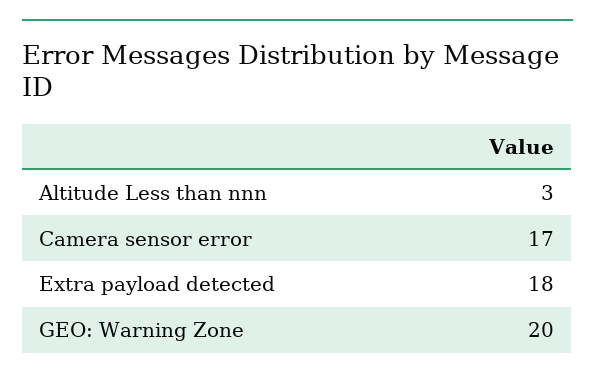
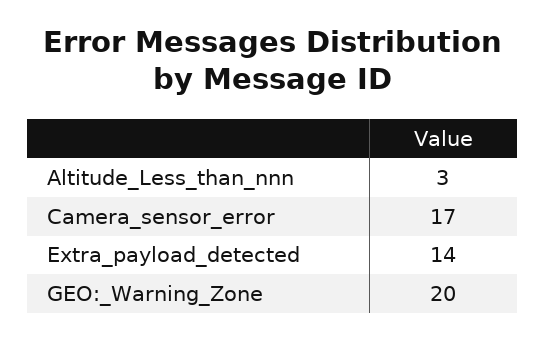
  {
    "Altitude Less than nnn": 3,
    "Camera sensor error": 17,
-   "Extra payload detected": 18,
+   "Extra payload detected": 14,
    "GEO: Warning Zone": 20
  }

